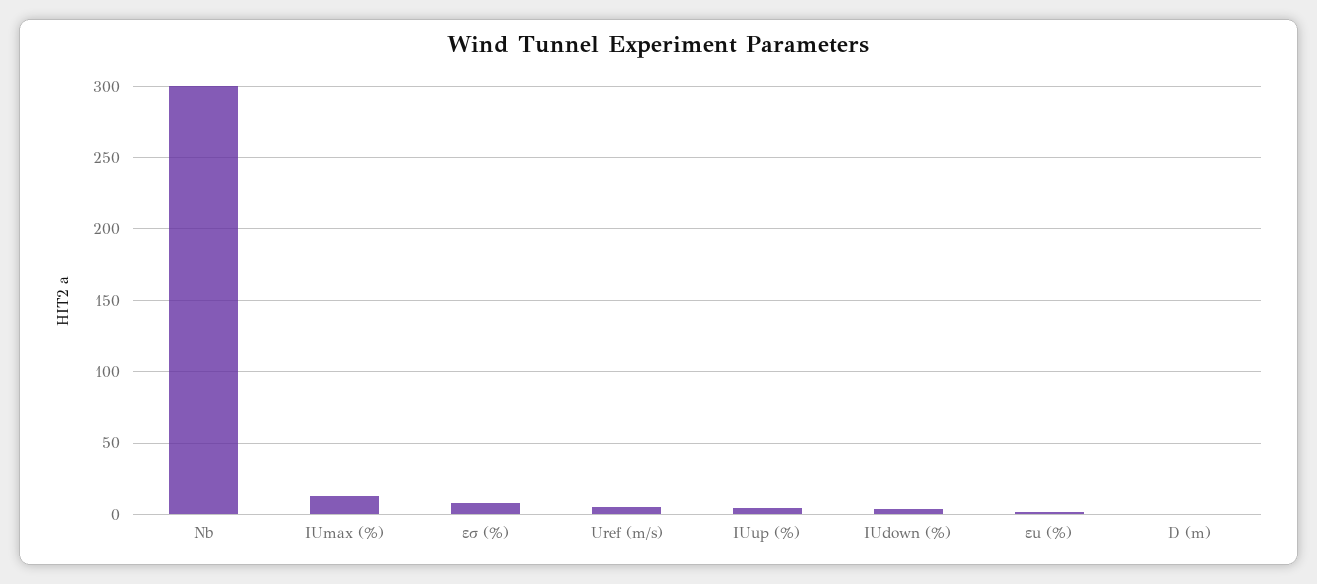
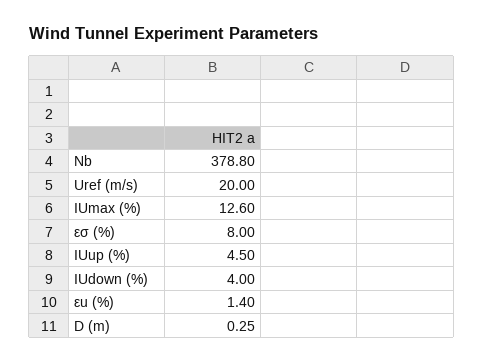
  {
-   "Nb": 300,
+   "Nb": 378.8,
    "IUmax (%)": 12.6,
    "εσ (%)": 8,
-   "Uref (m/s)": 5,
+   "Uref (m/s)": 20,
    "IUup (%)": 4.5,
    "IUdown (%)": 4,
    "εu (%)": 1.4,
    "D (m)": 0.25
  }

